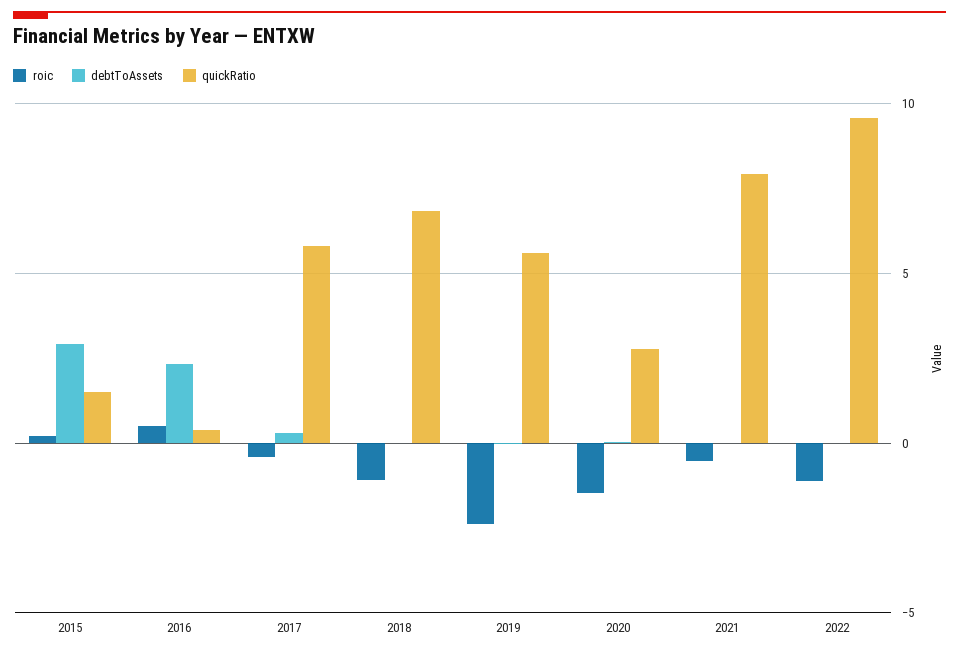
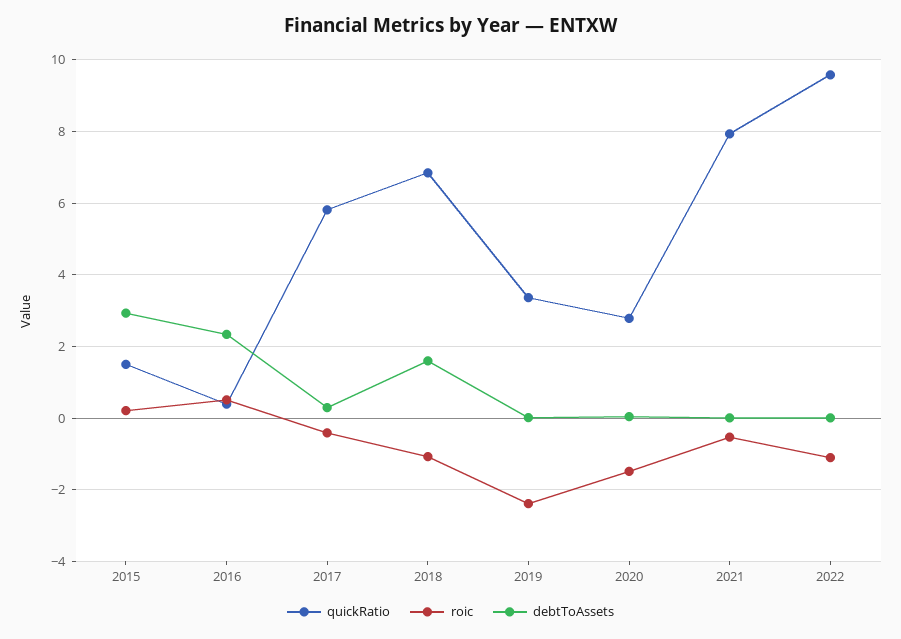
  {
    "roic": {
      "2015": 0.2,
      "2016": 0.6,
      "2017": -0.4,
      "2018": -1,
      "2019": -2.4,
      "2020": -1.4,
      "2021": -0.6,
      "2022": -1.2
    },
    "debtToAssets": {
      "2015": 3,
      "2016": 2.4,
      "2017": 0.2,
-     "2018": 0,
+     "2018": 1.6,
      "2019": 0,
      "2020": 0,
      "2021": 0,
      "2022": 0
    },
    "quickRatio": {
      "2015": 1.4,
      "2016": 0.4,
      "2017": 5.8,
      "2018": 6.8,
-     "2019": 5.5,
+     "2019": 3.4,
      "2020": 2.8,
      "2021": 8,
      "2022": 9.6
    }
  }

